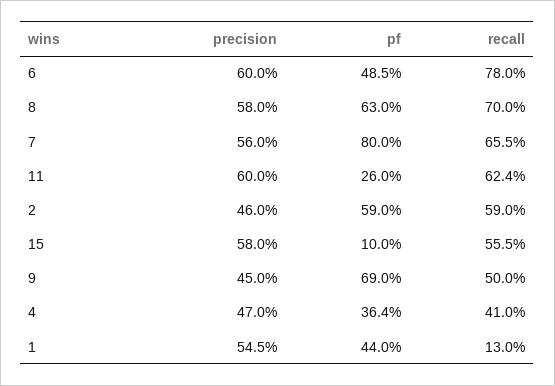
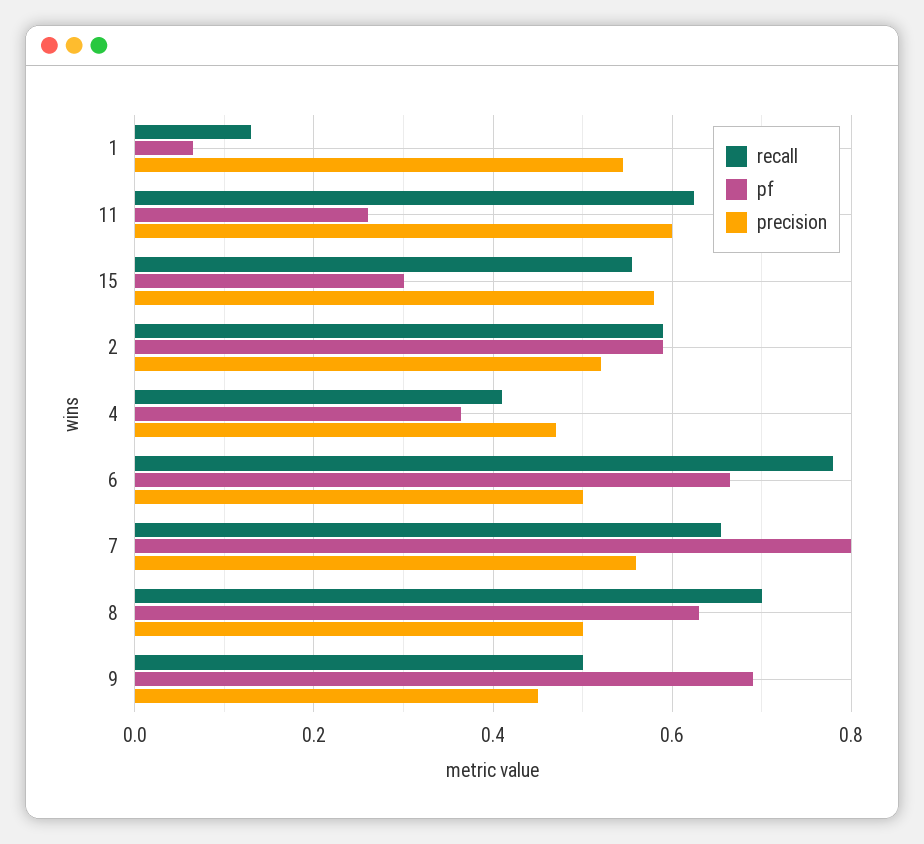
  {
    "precision": {
-     "6": 0.6,
+     "6": 0.5,
-     "8": 0.58,
+     "8": 0.5,
      "7": 0.56,
      "11": 0.6,
-     "2": 0.46,
+     "2": 0.52,
      "15": 0.58,
      "9": 0.45,
      "4": 0.47,
      "1": 0.545
    },
    "pf": {
-     "6": 0.485,
+     "6": 0.66,
      "8": 0.63,
      "7": 0.8,
      "11": 0.26,
      "2": 0.59,
-     "15": 0.1,
+     "15": 0.3,
      "9": 0.69,
      "4": 0.364,
-     "1": 0.44
+     "1": 0.06
    },
    "recall": {
      "6": 0.78,
      "8": 0.7,
      "7": 0.655,
      "11": 0.624,
      "2": 0.59,
      "15": 0.555,
      "9": 0.5,
      "4": 0.41,
      "1": 0.13
    }
  }

